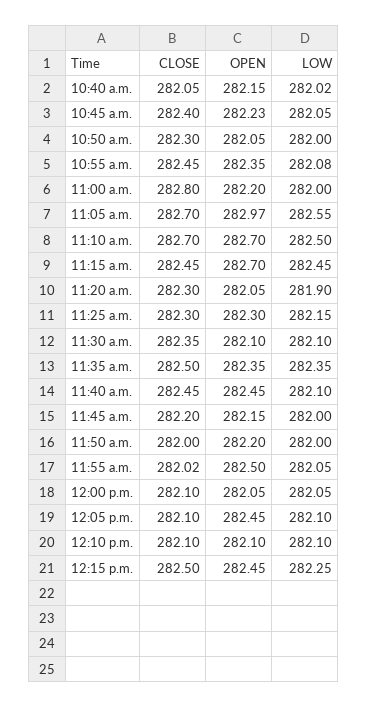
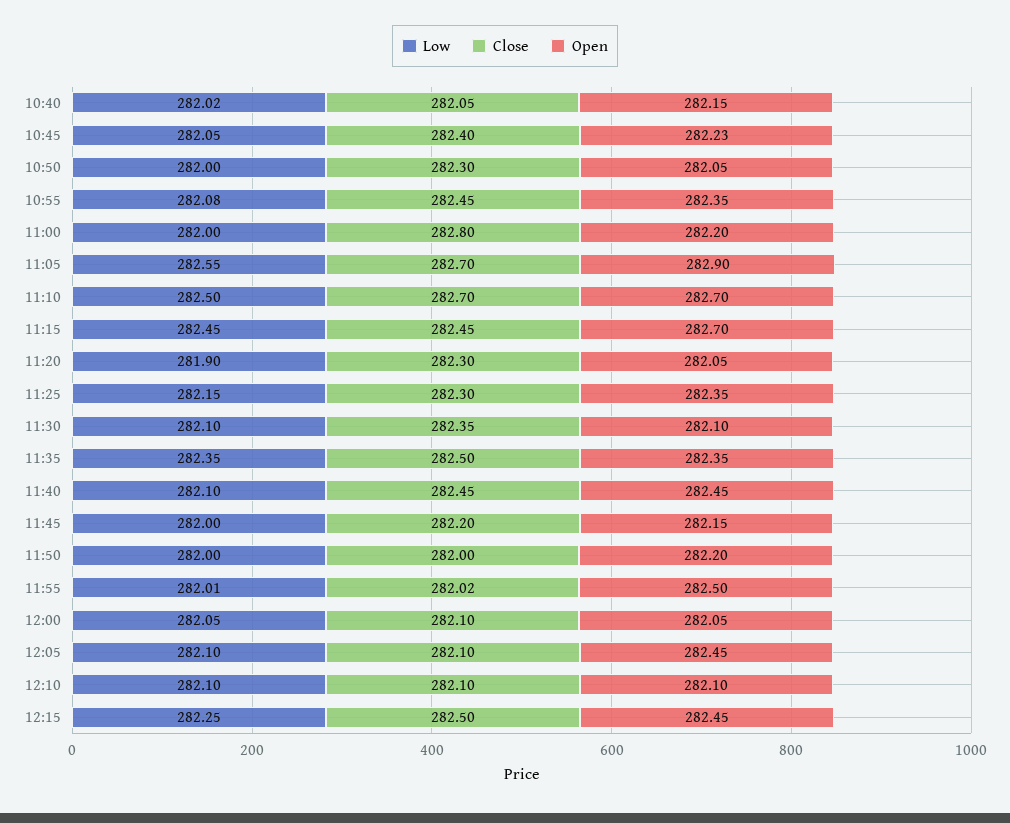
  {
    "CLOSE": {
      "10:40 a.m.": 282.05,
      "10:45 a.m.": 282.4,
      "10:50 a.m.": 282.3,
      "10:55 a.m.": 282.45,
      "11:00 a.m.": 282.8,
      "11:05 a.m.": 282.7,
      "11:10 a.m.": 282.7,
      "11:15 a.m.": 282.45,
      "11:20 a.m.": 282.3,
      "11:25 a.m.": 282.3,
      "11:30 a.m.": 282.35,
      "11:35 a.m.": 282.5,
      "11:40 a.m.": 282.45,
      "11:45 a.m.": 282.2,
      "11:50 a.m.": 282,
      "11:55 a.m.": 282.02,
      "12:00 p.m.": 282.1,
      "12:05 p.m.": 282.1,
      "12:10 p.m.": 282.1,
      "12:15 p.m.": 282.5
    },
    "OPEN": {
      "10:40 a.m.": 282.15,
      "10:45 a.m.": 282.23,
      "10:50 a.m.": 282.05,
      "10:55 a.m.": 282.35,
      "11:00 a.m.": 282.2,
-     "11:05 a.m.": 282.97,
+     "11:05 a.m.": 282.9,
      "11:10 a.m.": 282.7,
      "11:15 a.m.": 282.7,
      "11:20 a.m.": 282.05,
-     "11:25 a.m.": 282.3,
+     "11:25 a.m.": 282.35,
      "11:30 a.m.": 282.1,
      "11:35 a.m.": 282.35,
      "11:40 a.m.": 282.45,
      "11:45 a.m.": 282.15,
      "11:50 a.m.": 282.2,
      "11:55 a.m.": 282.5,
      "12:00 p.m.": 282.05,
      "12:05 p.m.": 282.45,
      "12:10 p.m.": 282.1,
      "12:15 p.m.": 282.45
    },
    "LOW": {
      "10:40 a.m.": 282.02,
      "10:45 a.m.": 282.05,
      "10:50 a.m.": 282,
      "10:55 a.m.": 282.08,
      "11:00 a.m.": 282,
      "11:05 a.m.": 282.55,
      "11:10 a.m.": 282.5,
      "11:15 a.m.": 282.45,
      "11:20 a.m.": 281.9,
      "11:25 a.m.": 282.15,
      "11:30 a.m.": 282.1,
      "11:35 a.m.": 282.35,
      "11:40 a.m.": 282.1,
      "11:45 a.m.": 282,
      "11:50 a.m.": 282,
-     "11:55 a.m.": 282.05,
+     "11:55 a.m.": 282.01,
      "12:00 p.m.": 282.05,
      "12:05 p.m.": 282.1,
      "12:10 p.m.": 282.1,
      "12:15 p.m.": 282.25
    }
  }

